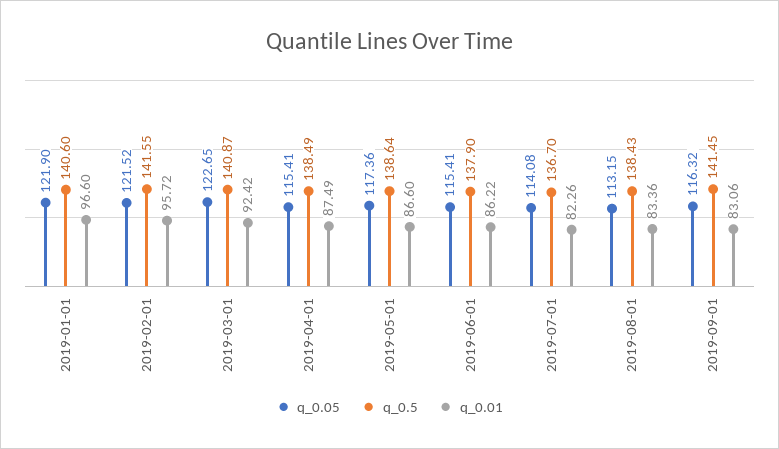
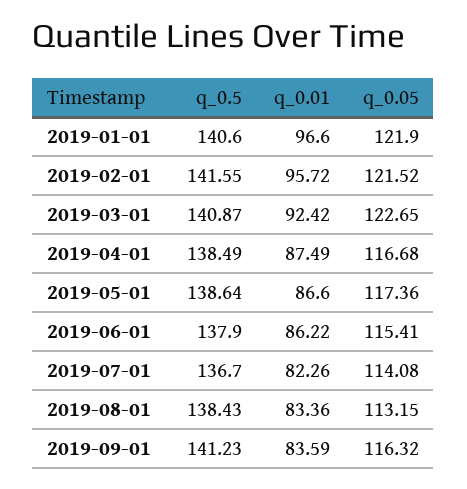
  {
    "q_0.05": {
      "2019-01-01": 121.9,
      "2019-02-01": 121.52,
      "2019-03-01": 122.65,
-     "2019-04-01": 115.41,
+     "2019-04-01": 116.68,
      "2019-05-01": 117.36,
      "2019-06-01": 115.41,
      "2019-07-01": 114.08,
      "2019-08-01": 113.15,
      "2019-09-01": 116.32
    },
    "q_0.5": {
      "2019-01-01": 140.6,
      "2019-02-01": 141.55,
      "2019-03-01": 140.87,
      "2019-04-01": 138.49,
      "2019-05-01": 138.64,
      "2019-06-01": 137.9,
      "2019-07-01": 136.7,
      "2019-08-01": 138.43,
-     "2019-09-01": 141.45
+     "2019-09-01": 141.23
    },
    "q_0.01": {
      "2019-01-01": 96.6,
      "2019-02-01": 95.72,
      "2019-03-01": 92.42,
      "2019-04-01": 87.49,
      "2019-05-01": 86.6,
      "2019-06-01": 86.22,
      "2019-07-01": 82.26,
      "2019-08-01": 83.36,
-     "2019-09-01": 83.06
+     "2019-09-01": 83.59
    }
  }

